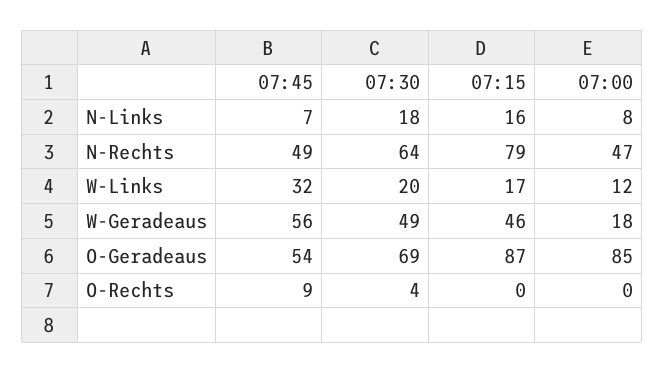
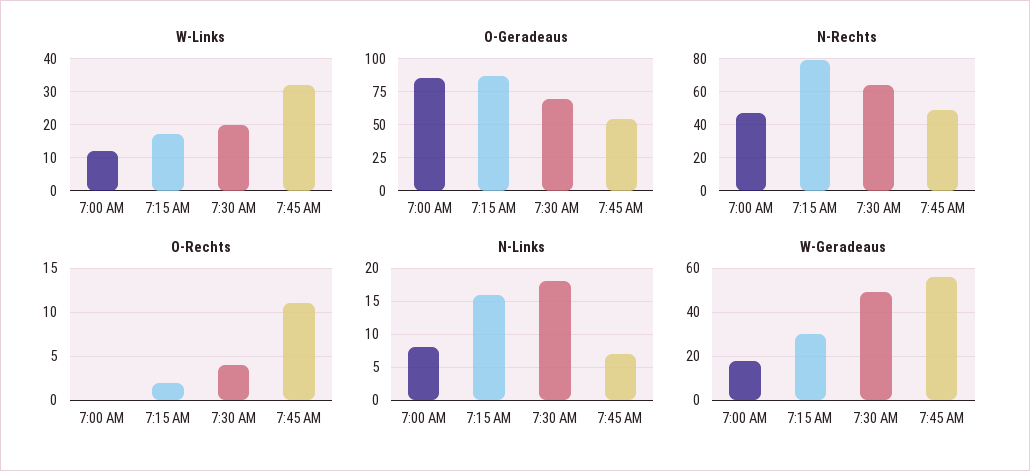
  {
    "N-Links": {
      "07:45": 7,
      "07:30": 18,
      "07:15": 16,
      "07:00": 8
    },
    "N-Rechts": {
      "07:45": 49,
      "07:30": 64,
      "07:15": 79,
      "07:00": 47
    },
    "W-Links": {
      "07:45": 32,
      "07:30": 20,
      "07:15": 17,
      "07:00": 12
    },
    "W-Geradeaus": {
      "07:45": 56,
      "07:30": 49,
-     "07:15": 46,
+     "07:15": 30,
      "07:00": 18
    },
    "O-Geradeaus": {
      "07:45": 54,
      "07:30": 69,
      "07:15": 87,
      "07:00": 85
    },
    "O-Rechts": {
-     "07:45": 9,
+     "07:45": 11,
      "07:30": 4,
-     "07:15": 0,
+     "07:15": 2,
      "07:00": 0
    }
  }

